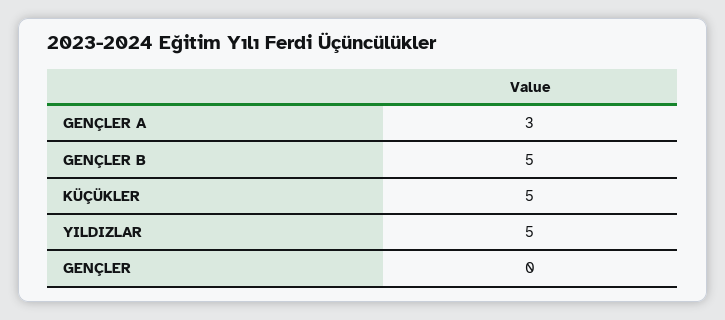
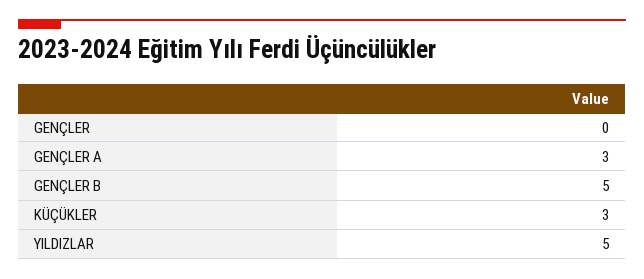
  {
    "GENÇLER A": 3,
    "GENÇLER B": 5,
-   "KÜÇÜKLER": 5,
+   "KÜÇÜKLER": 3,
    "YILDIZLAR": 5,
    "GENÇLER": 0
  }

